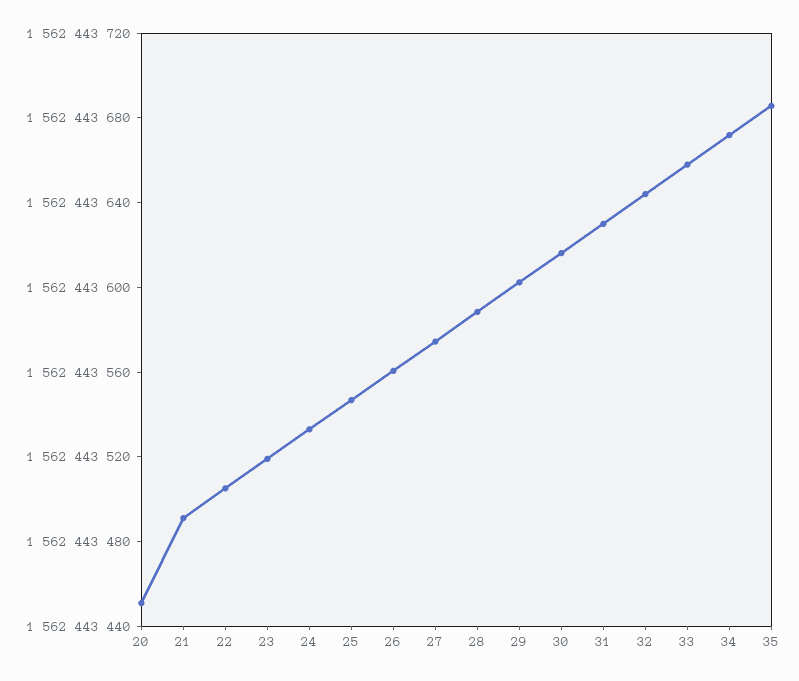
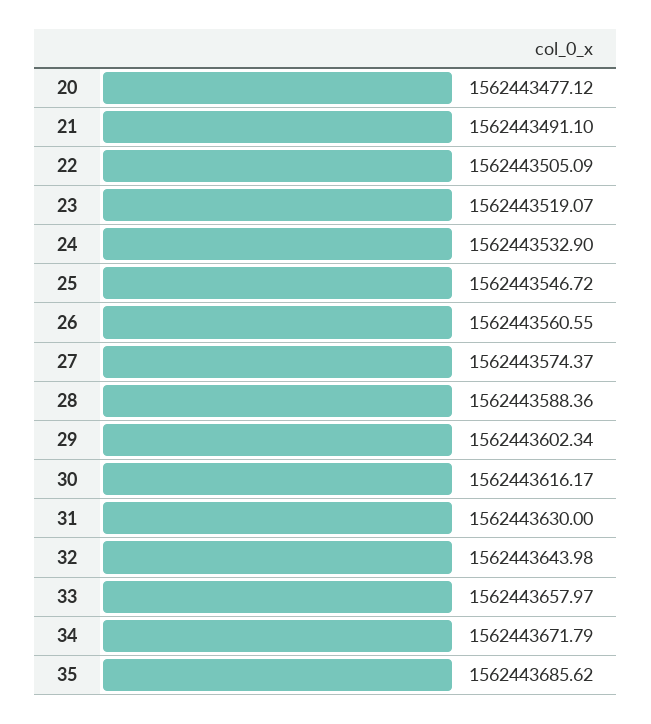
  {
-   "20": 1562443450,
+   "20": 1562443477.12,
    "21": 1562443491.1,
    "22": 1562443505.09,
    "23": 1562443519.07,
    "24": 1562443532.9,
    "25": 1562443546.72,
    "26": 1562443560.55,
    "27": 1562443574.37,
    "28": 1562443588.36,
    "29": 1562443602.34,
    "30": 1562443616.17,
    "31": 1562443630,
    "32": 1562443643.98,
    "33": 1562443657.97,
    "34": 1562443671.79,
    "35": 1562443685.62
  }

